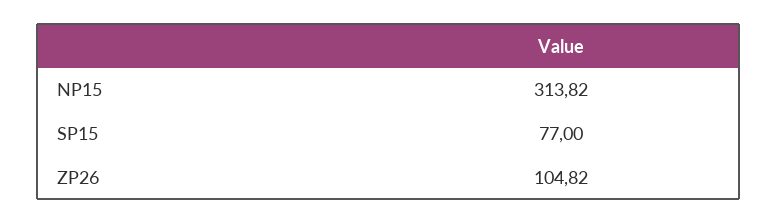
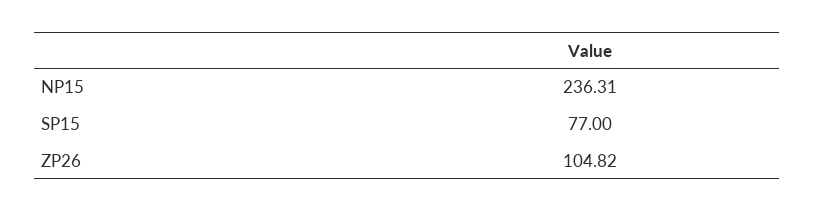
  {
-   "NP15": 313.82,
+   "NP15": 236.31,
    "SP15": 77,
    "ZP26": 104.82
  }

